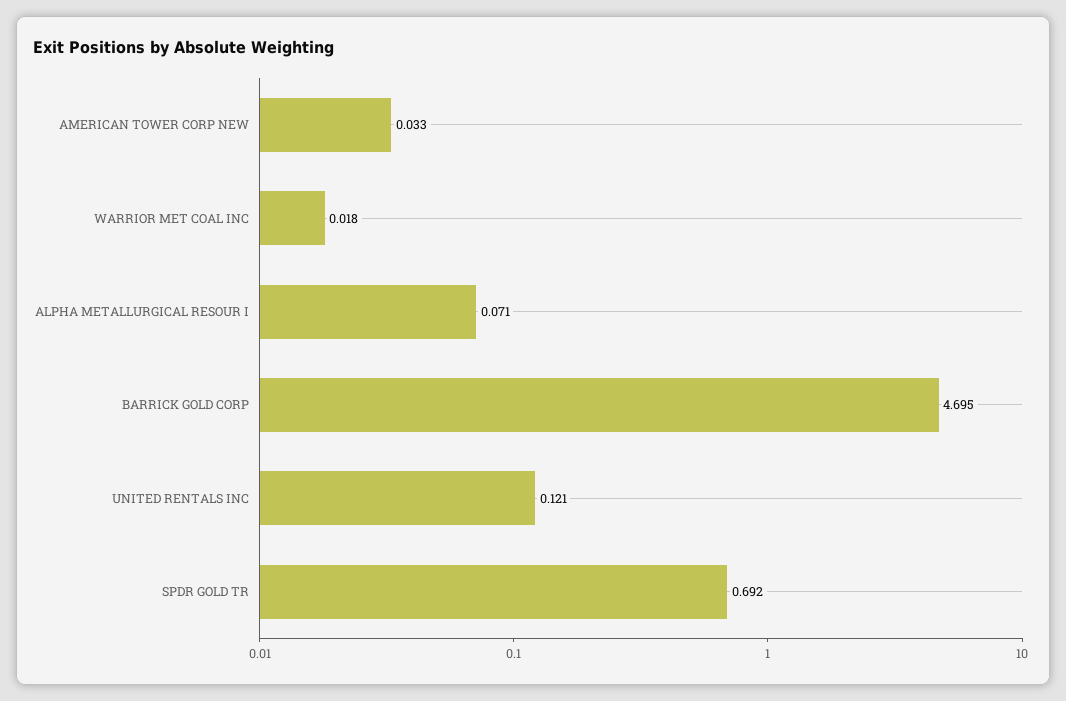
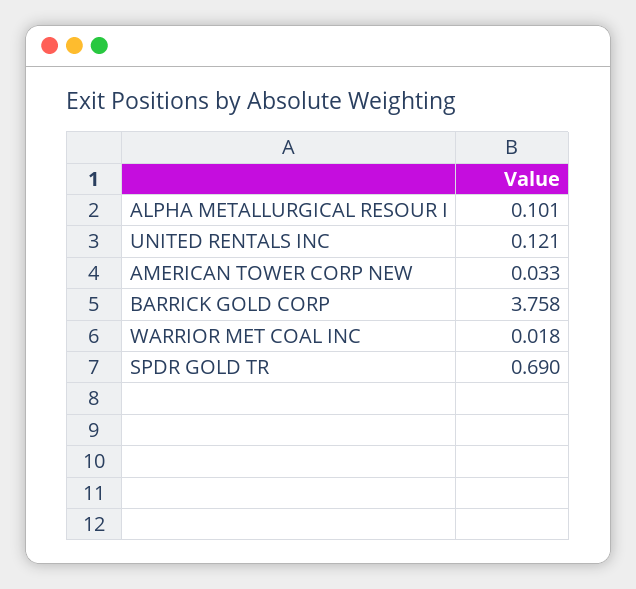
  {
    "AMERICAN TOWER CORP NEW": 0.033,
    "WARRIOR MET COAL INC": 0.018,
-   "ALPHA METALLURGICAL RESOUR I": 0.071,
+   "ALPHA METALLURGICAL RESOUR I": 0.101,
-   "BARRICK GOLD CORP": 4.695,
+   "BARRICK GOLD CORP": 3.758,
    "UNITED RENTALS INC": 0.121,
-   "SPDR GOLD TR": 0.692
+   "SPDR GOLD TR": 0.69
  }

